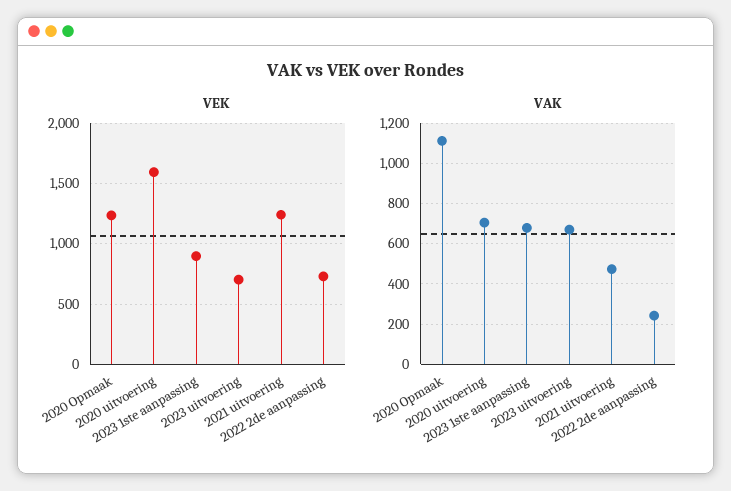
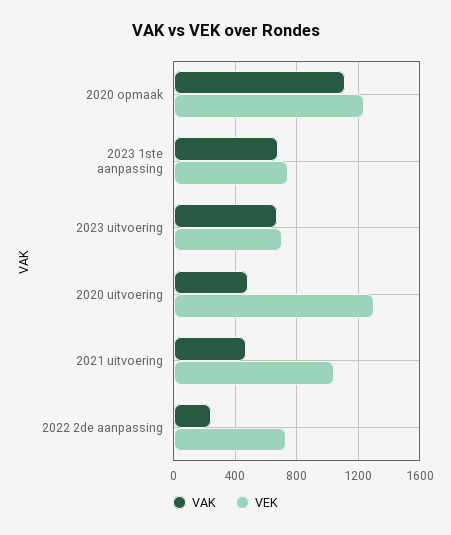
  {
    "VEK": {
      "2020 Opmaak": 1250,
-     "2020 uitvoering": 1600,
+     "2020 uitvoering": 1300,
-     "2023 1ste aanpassing": 900,
+     "2023 1ste aanpassing": 750,
      "2023 uitvoering": 700,
-     "2021 uitvoering": 1250,
+     "2021 uitvoering": 1050,
      "2022 2de aanpassing": 750
    },
    "VAK": {
      "2020 Opmaak": 1100,
-     "2020 uitvoering": 700,
+     "2020 uitvoering": 500,
      "2023 1ste aanpassing": 700,
      "2023 uitvoering": 650,
      "2021 uitvoering": 450,
      "2022 2de aanpassing": 250
    }
  }

